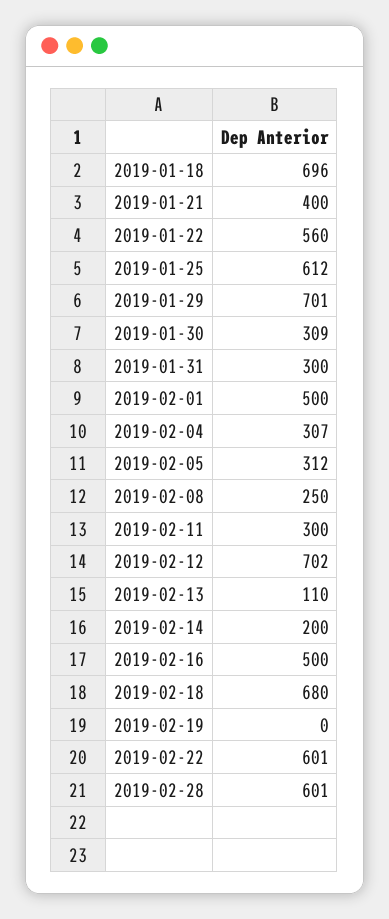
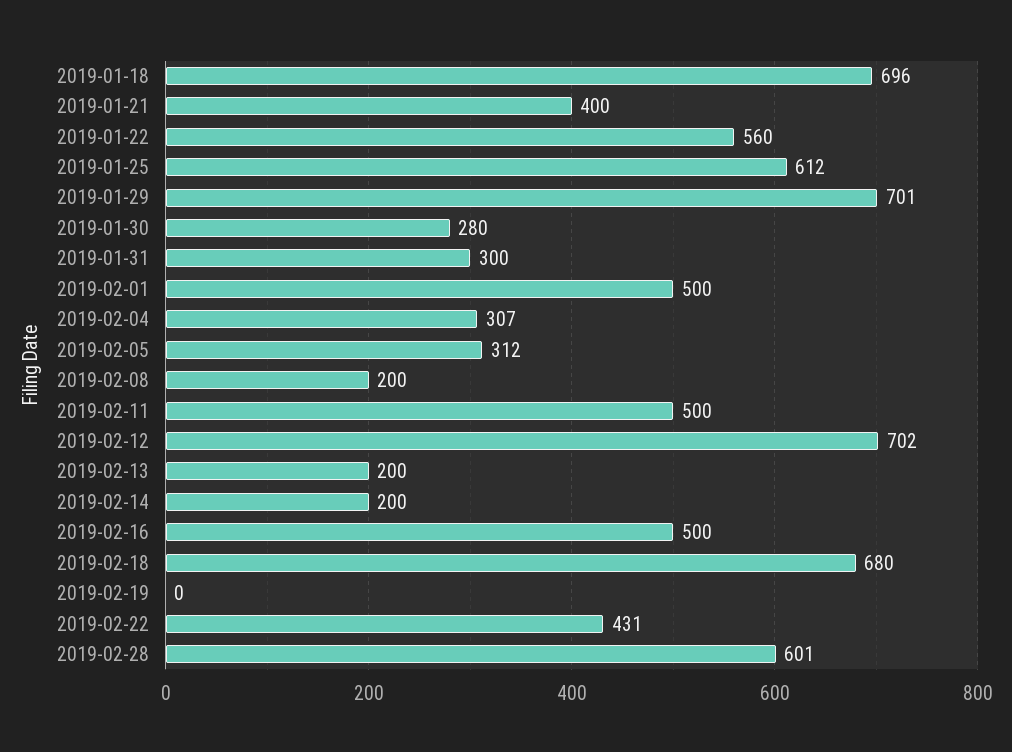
  {
    "2019-01-18": 696,
    "2019-01-21": 400,
    "2019-01-22": 560,
    "2019-01-25": 612,
    "2019-01-29": 701,
-   "2019-01-30": 309,
+   "2019-01-30": 280,
    "2019-01-31": 300,
    "2019-02-01": 500,
    "2019-02-04": 307,
    "2019-02-05": 312,
-   "2019-02-08": 250,
+   "2019-02-08": 200,
-   "2019-02-11": 300,
+   "2019-02-11": 500,
    "2019-02-12": 702,
-   "2019-02-13": 110,
+   "2019-02-13": 200,
    "2019-02-14": 200,
    "2019-02-16": 500,
    "2019-02-18": 680,
    "2019-02-19": 0,
-   "2019-02-22": 601,
+   "2019-02-22": 431,
    "2019-02-28": 601
  }

